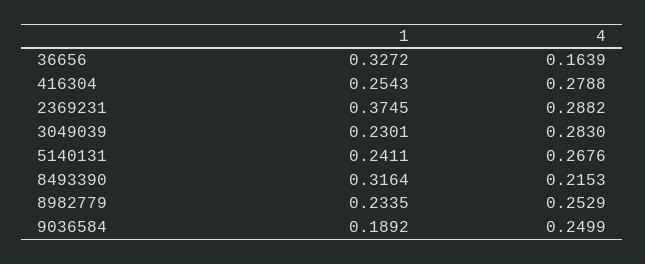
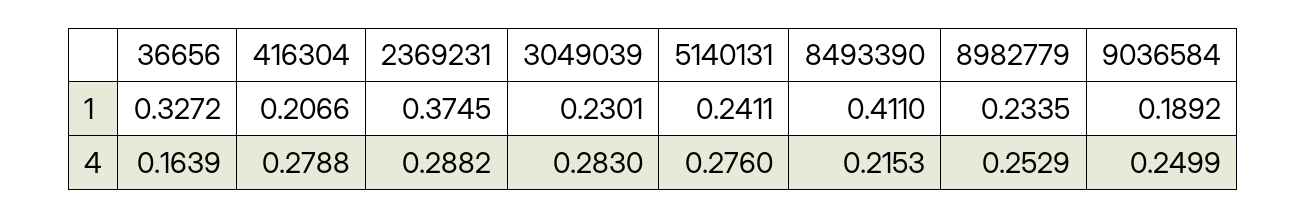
  {
    "1": {
      "36656": 0.3272,
-     "416304": 0.2543,
+     "416304": 0.2066,
      "2369231": 0.3745,
      "3049039": 0.2301,
      "5140131": 0.2411,
-     "8493390": 0.3164,
+     "8493390": 0.411,
      "8982779": 0.2335,
      "9036584": 0.1892
    },
    "4": {
      "36656": 0.1639,
      "416304": 0.2788,
      "2369231": 0.2882,
      "3049039": 0.283,
-     "5140131": 0.2676,
+     "5140131": 0.276,
      "8493390": 0.2153,
      "8982779": 0.2529,
      "9036584": 0.2499
    }
  }

